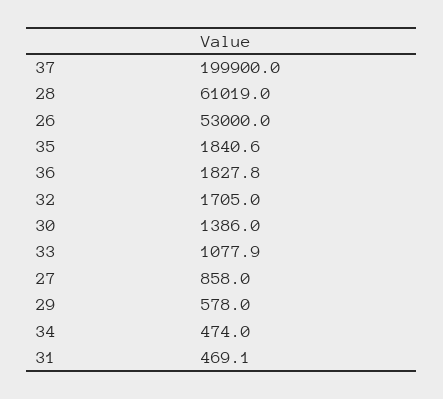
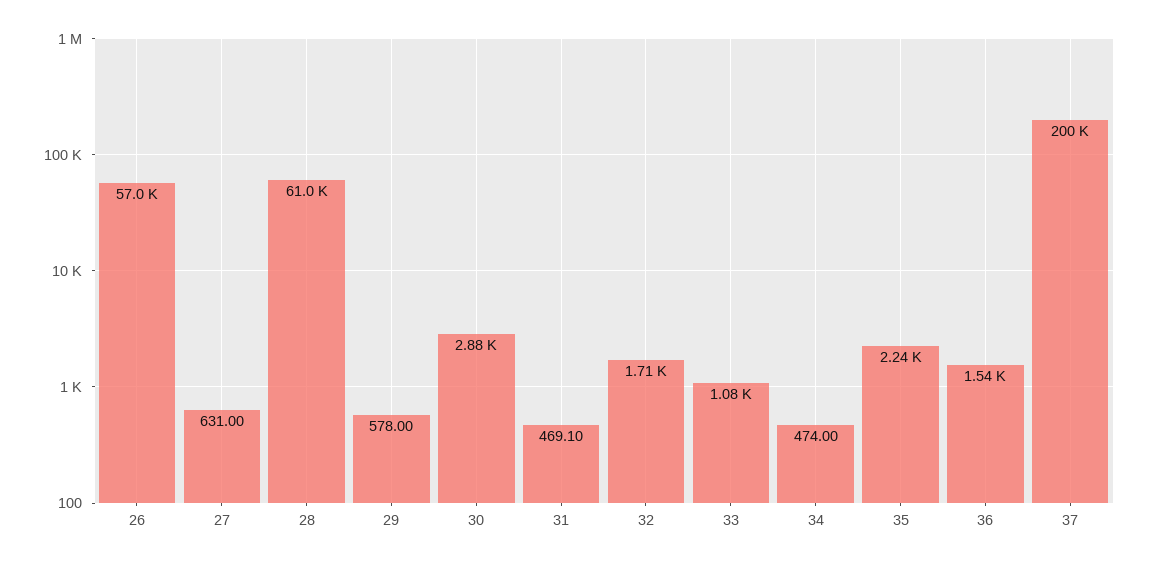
  {
    "37": 199900,
    "28": 61019,
-   "26": 53000,
+   "26": 57000,
-   "35": 1840.6,
+   "35": 2240,
-   "36": 1827.8,
+   "36": 1540,
    "32": 1705,
-   "30": 1386,
+   "30": 2880,
    "33": 1077.9,
-   "27": 858,
+   "27": 631,
    "29": 578,
    "34": 474,
    "31": 469.1
  }

